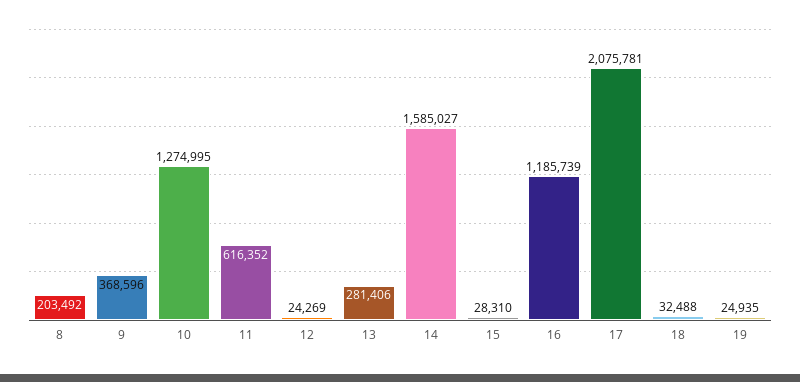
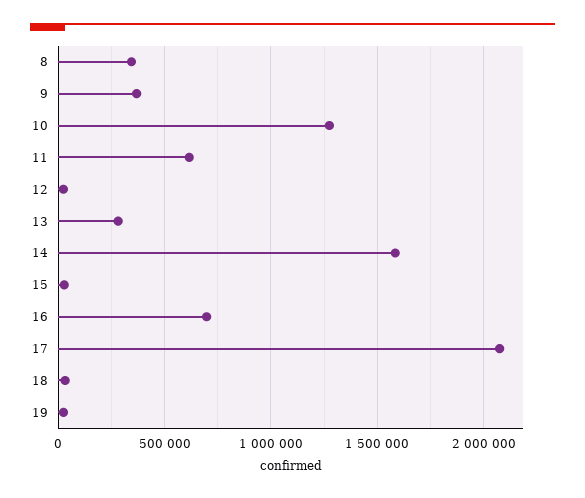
  {
-   "8": 203492,
+   "8": 350000,
    "9": 368596,
    "10": 1274995,
    "11": 616352,
    "12": 24269,
    "13": 281406,
    "14": 1585027,
    "15": 28310,
-   "16": 1185739,
+   "16": 700000,
    "17": 2075781,
    "18": 32488,
    "19": 24935
  }

